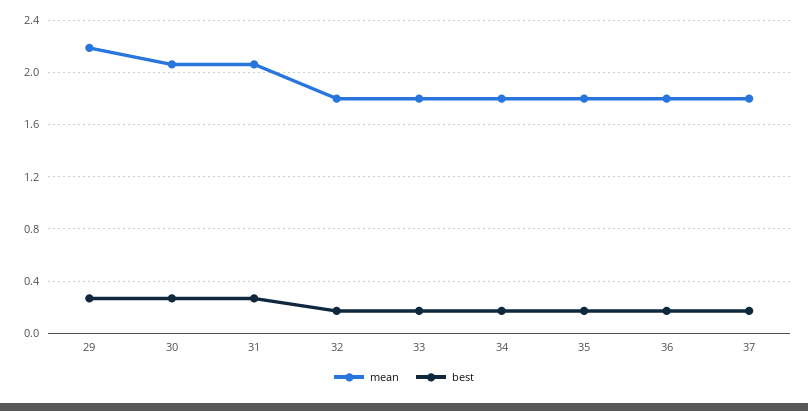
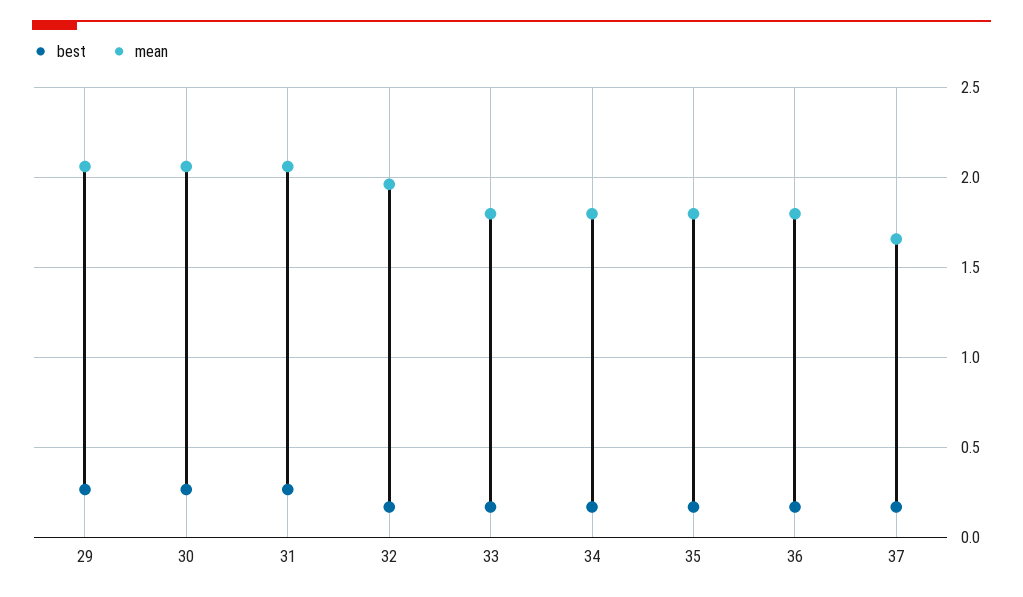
  {
    "mean": {
-     "29": 2.2,
+     "29": 2.05,
      "30": 2.05,
      "31": 2.05,
-     "32": 1.8,
+     "32": 1.95,
      "33": 1.8,
      "34": 1.8,
      "35": 1.8,
      "36": 1.8,
-     "37": 1.8
+     "37": 1.65
    },
    "best": {
      "29": 0.25,
      "30": 0.25,
      "31": 0.25,
      "32": 0.15,
      "33": 0.15,
      "34": 0.15,
      "35": 0.15,
      "36": 0.15,
      "37": 0.15
    }
  }

